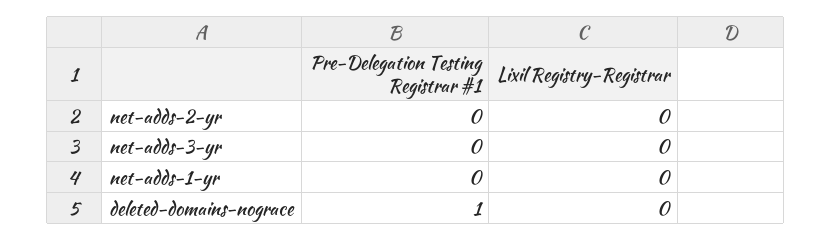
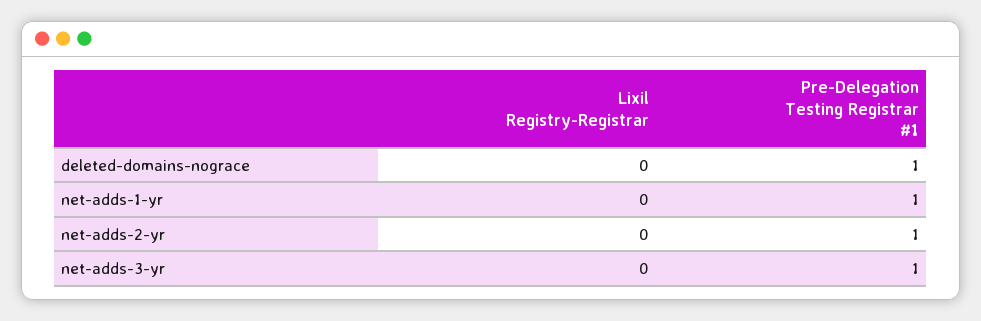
  {
    "Pre-Delegation Testing Registrar #1": {
-     "net-adds-2-yr": 0,
+     "net-adds-2-yr": 1,
-     "net-adds-3-yr": 0,
+     "net-adds-3-yr": 1,
-     "net-adds-1-yr": 0,
+     "net-adds-1-yr": 1,
      "deleted-domains-nograce": 1
    },
    "Lixil Registry-Registrar": {
      "net-adds-2-yr": 0,
      "net-adds-3-yr": 0,
      "net-adds-1-yr": 0,
      "deleted-domains-nograce": 0
    }
  }

